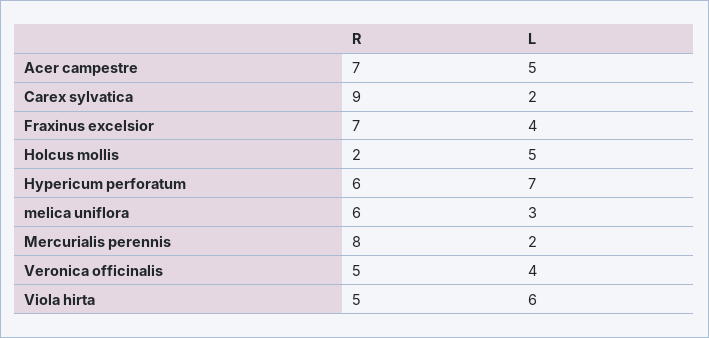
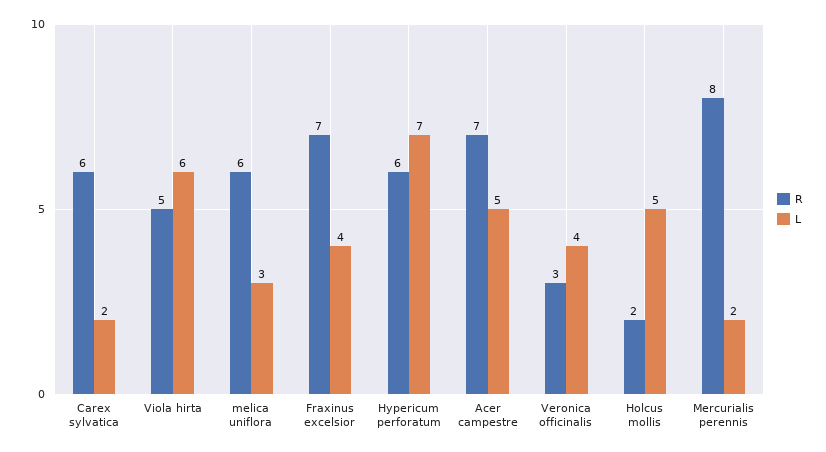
  {
    "R": {
      "Acer campestre": 7,
-     "Carex sylvatica": 9,
+     "Carex sylvatica": 6,
      "Fraxinus excelsior": 7,
      "Holcus mollis": 2,
      "Hypericum perforatum": 6,
      "melica uniflora": 6,
      "Mercurialis perennis": 8,
-     "Veronica officinalis": 5,
+     "Veronica officinalis": 3,
      "Viola hirta": 5
    },
    "L": {
      "Acer campestre": 5,
      "Carex sylvatica": 2,
      "Fraxinus excelsior": 4,
      "Holcus mollis": 5,
      "Hypericum perforatum": 7,
      "melica uniflora": 3,
      "Mercurialis perennis": 2,
      "Veronica officinalis": 4,
      "Viola hirta": 6
    }
  }

